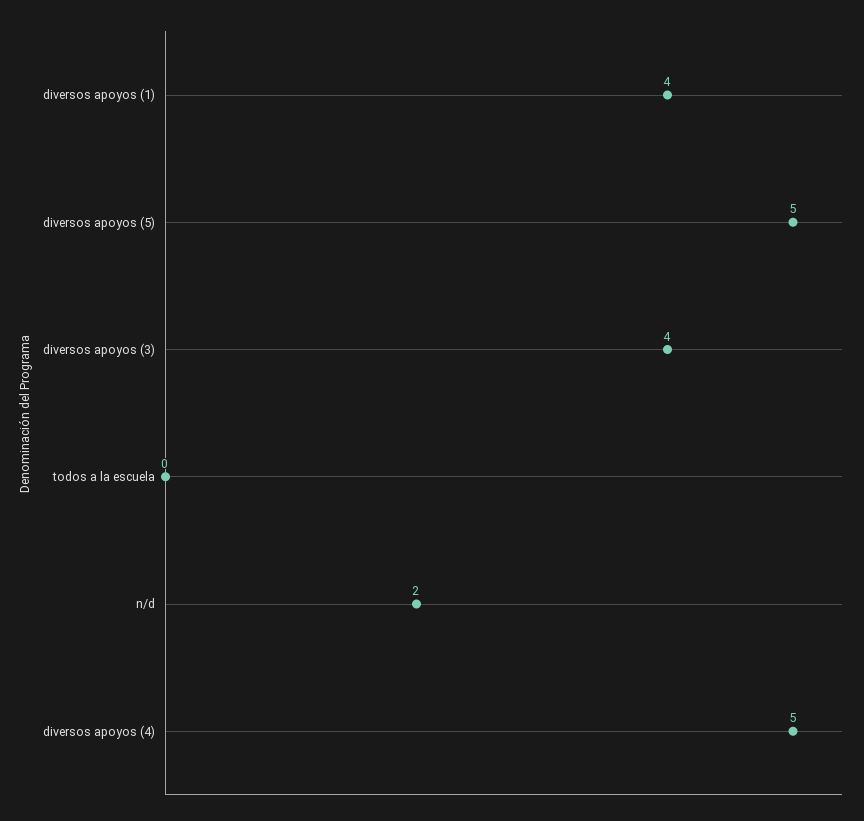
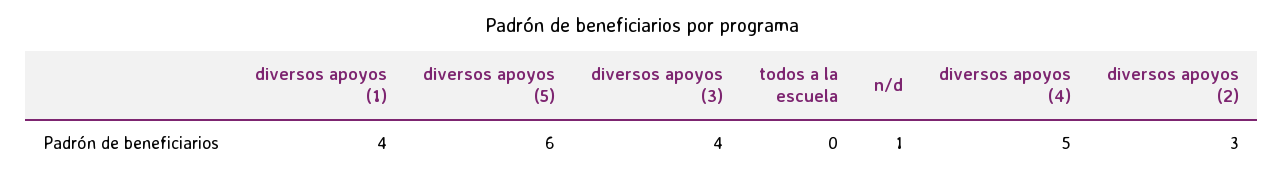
  {
    "diversos apoyos (1)": 4,
-   "diversos apoyos (5)": 5,
+   "diversos apoyos (5)": 6,
    "diversos apoyos (3)": 4,
    "todos a la escuela": 0,
-   "n/d": 2,
+   "n/d": 1,
-   "diversos apoyos (4)": 5
+   "diversos apoyos (4)": 5,
+   "diversos apoyos (2)": 3
  }

